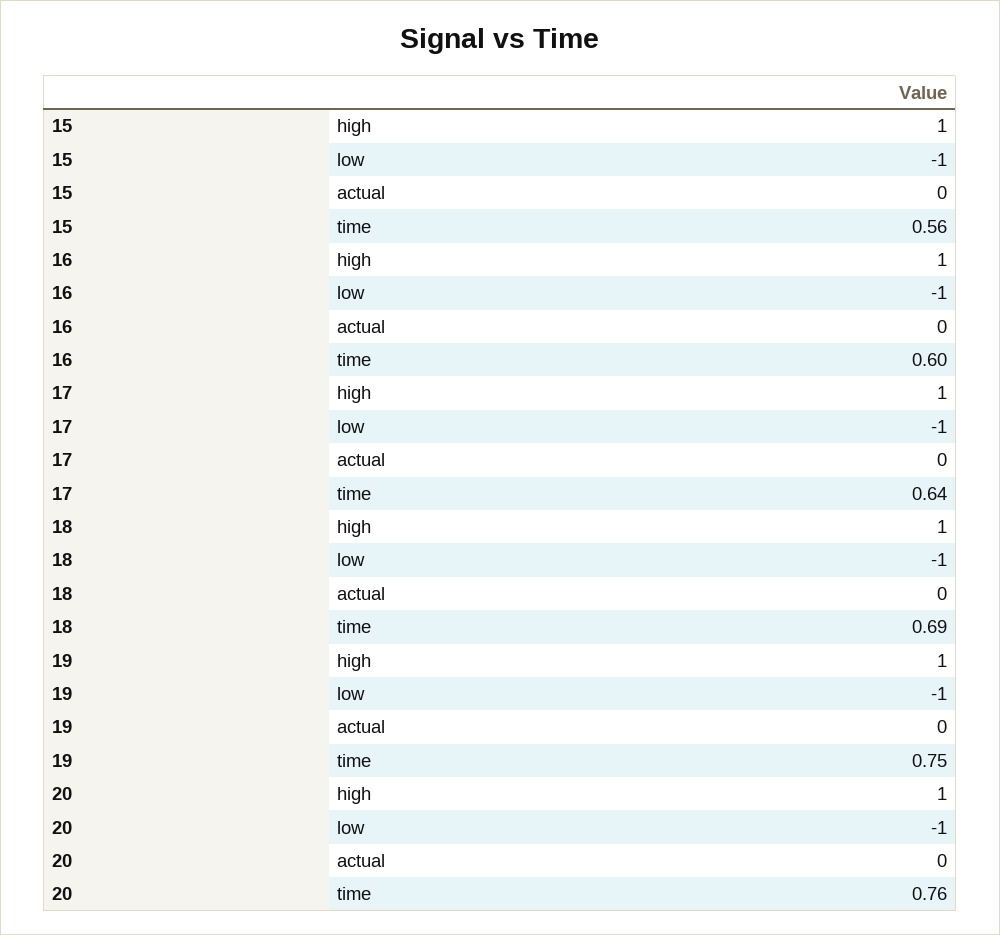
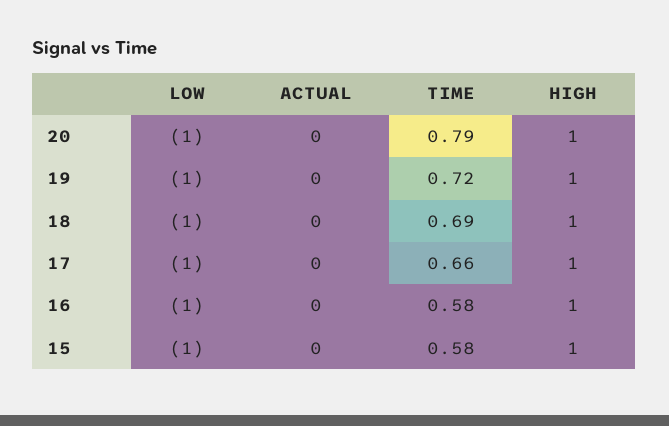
  {
    "15": {
      "high": 1,
      "low": -1,
      "actual": 0,
-     "time": 0.56
+     "time": 0.58
    },
    "16": {
      "high": 1,
      "low": -1,
      "actual": 0,
-     "time": 0.6
+     "time": 0.58
    },
    "17": {
      "high": 1,
      "low": -1,
      "actual": 0,
-     "time": 0.64
+     "time": 0.66
    },
    "18": {
      "high": 1,
      "low": -1,
      "actual": 0,
      "time": 0.69
    },
    "19": {
      "high": 1,
      "low": -1,
      "actual": 0,
-     "time": 0.75
+     "time": 0.72
    },
    "20": {
      "high": 1,
      "low": -1,
      "actual": 0,
-     "time": 0.76
+     "time": 0.79
    }
  }

